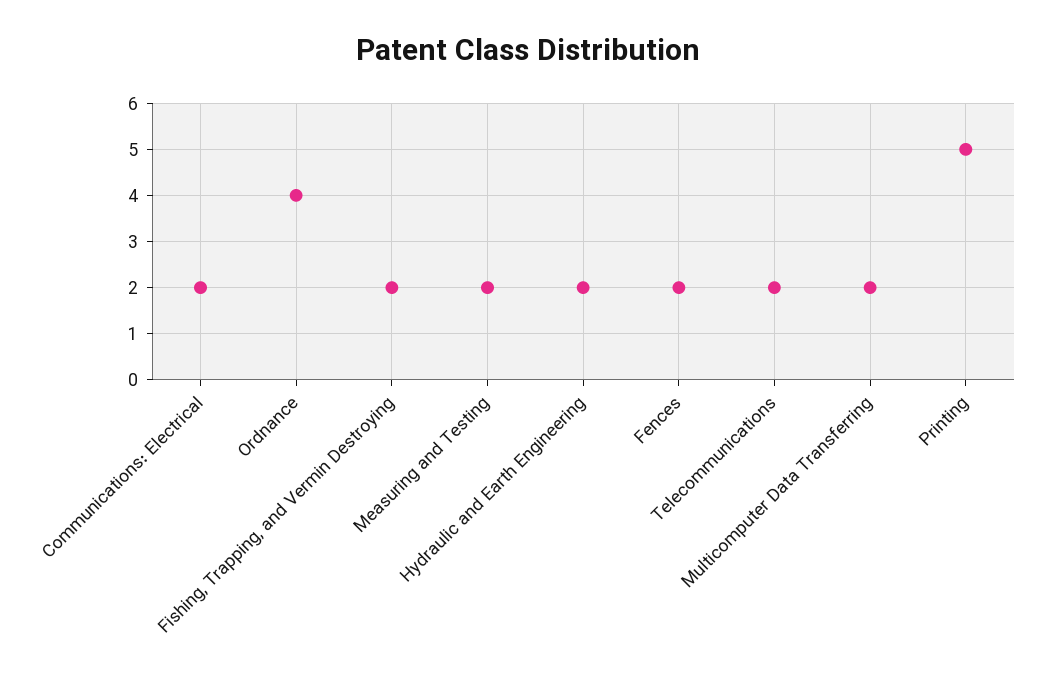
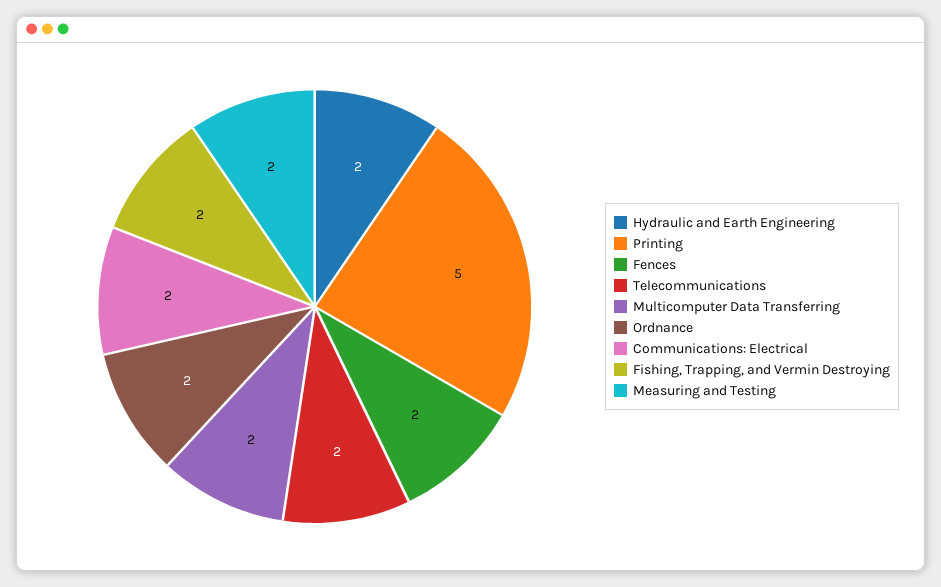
  {
    "Communications: Electrical": 2,
-   "Ordnance": 4,
+   "Ordnance": 2,
    "Fishing, Trapping, and Vermin Destroying": 2,
    "Measuring and Testing": 2,
    "Hydraulic and Earth Engineering": 2,
    "Fences": 2,
    "Telecommunications": 2,
    "Multicomputer Data Transferring": 2,
    "Printing": 5
  }

